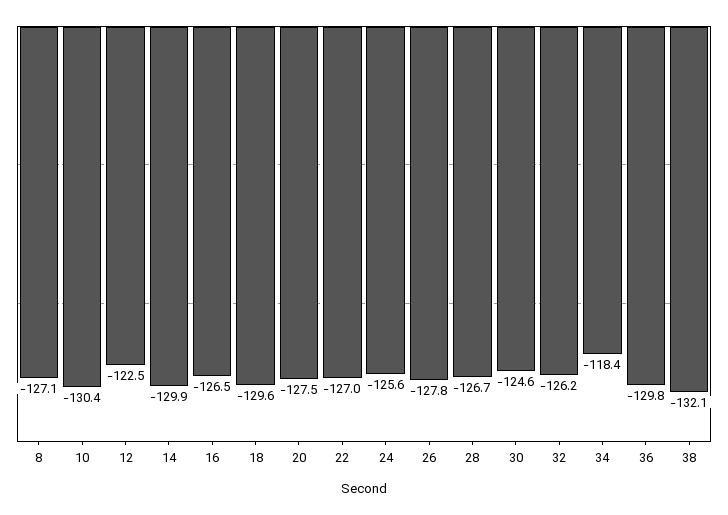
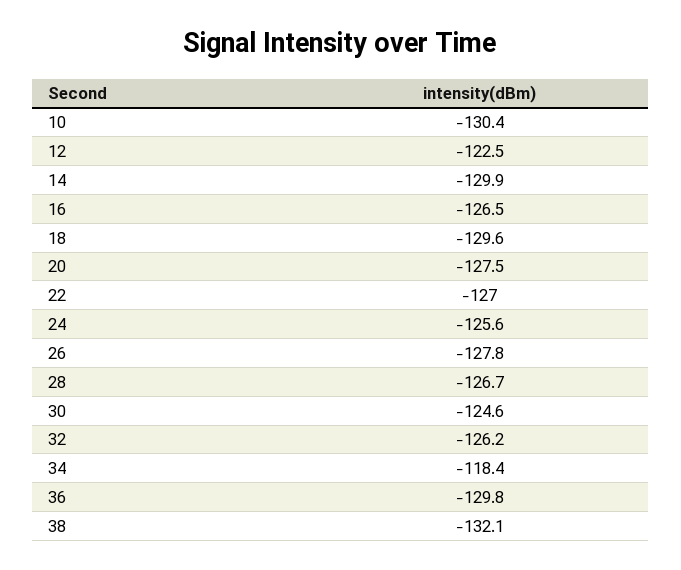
  {
-   "8": -127.1,
    "10": -130.4,
    "12": -122.5,
    "14": -129.9,
    "16": -126.5,
    "18": -129.6,
    "20": -127.5,
    "22": -127,
    "24": -125.6,
    "26": -127.8,
    "28": -126.7,
    "30": -124.6,
    "32": -126.2,
    "34": -118.4,
    "36": -129.8,
    "38": -132.1
  }

